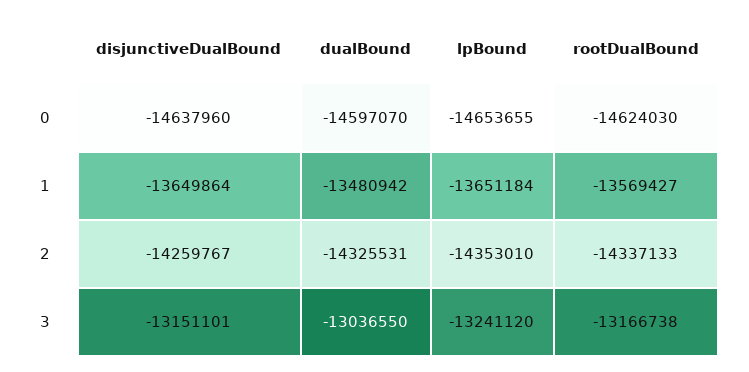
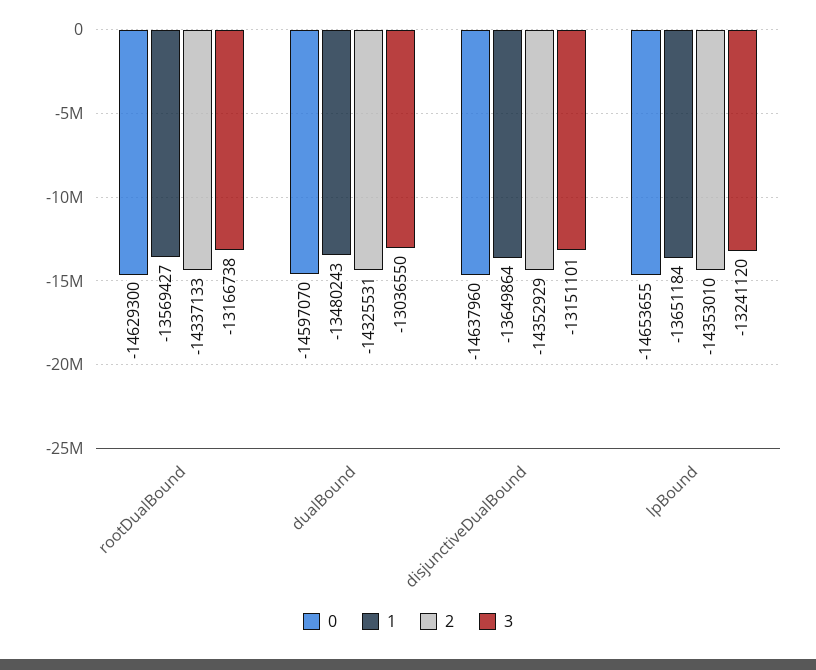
  {
    "0": {
      "disjunctiveDualBound": -14637960,
      "dualBound": -14597070,
      "lpBound": -14653655,
-     "rootDualBound": -14624030
+     "rootDualBound": -14629300
    },
    "1": {
      "disjunctiveDualBound": -13649864,
-     "dualBound": -13480942,
+     "dualBound": -13480243,
      "lpBound": -13651184,
      "rootDualBound": -13569427
    },
    "2": {
-     "disjunctiveDualBound": -14259767,
+     "disjunctiveDualBound": -14352929,
      "dualBound": -14325531,
      "lpBound": -14353010,
      "rootDualBound": -14337133
    },
    "3": {
      "disjunctiveDualBound": -13151101,
      "dualBound": -13036550,
      "lpBound": -13241120,
      "rootDualBound": -13166738
    }
  }

